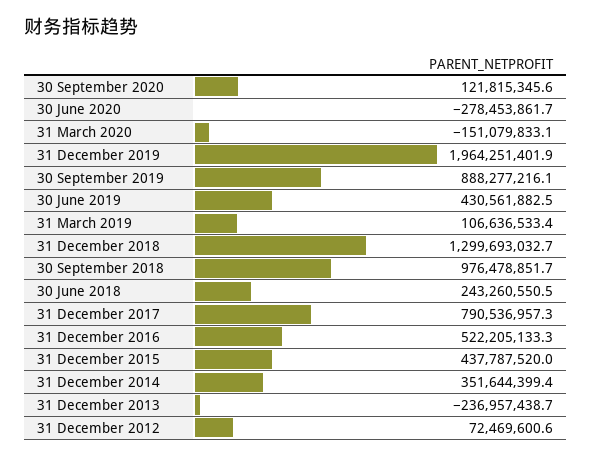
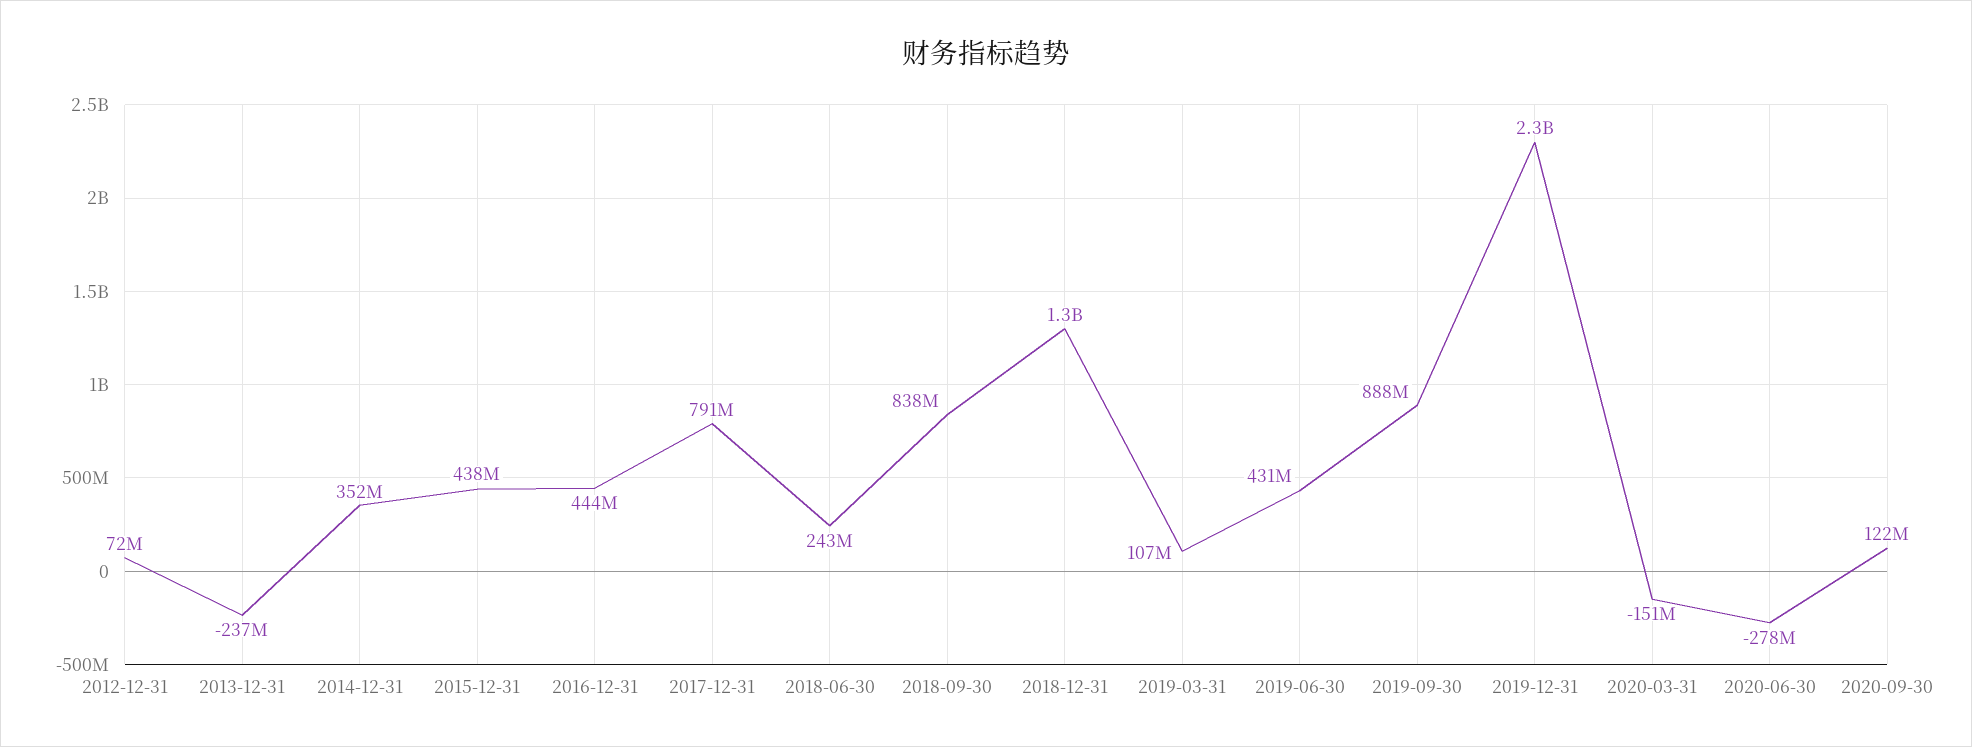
  {
    "30 September 2020": 121815345.6,
    "30 June 2020": -278453861.7,
    "31 March 2020": -151079833.1,
-   "31 December 2019": 1964251401.9,
+   "31 December 2019": 2300000000,
    "30 September 2019": 888277216.1,
    "30 June 2019": 430561882.5,
    "31 March 2019": 106636533.4,
    "31 December 2018": 1299693032.7,
-   "30 September 2018": 976478851.7,
+   "30 September 2018": 838000000,
    "30 June 2018": 243260550.5,
    "31 December 2017": 790536957.3,
-   "31 December 2016": 522205133.3,
+   "31 December 2016": 444000000,
    "31 December 2015": 437787520,
    "31 December 2014": 351644399.4,
    "31 December 2013": -236957438.7,
    "31 December 2012": 72469600.6
  }

